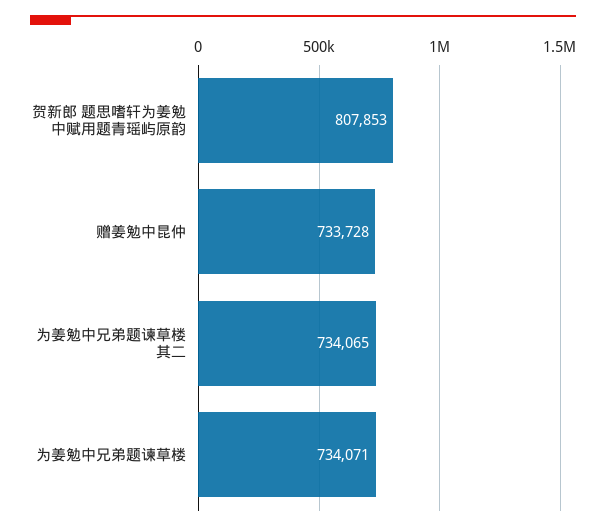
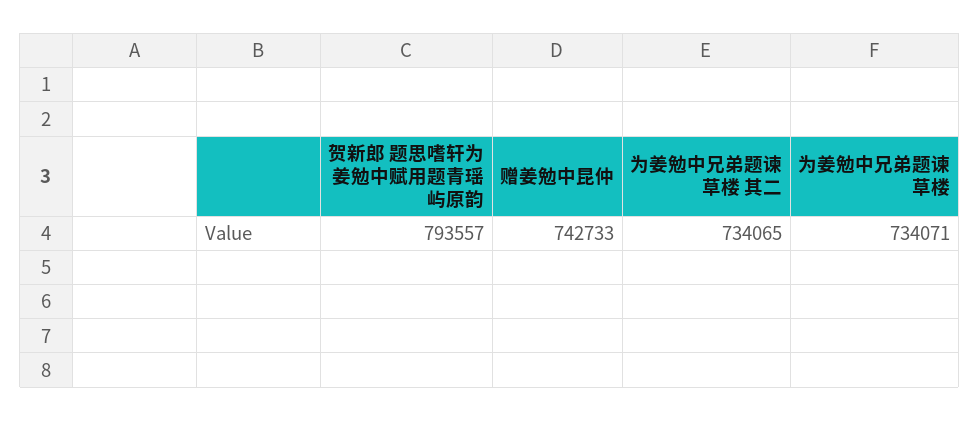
  {
-   "贺新郎 题思嗜轩为姜勉中赋用题青瑶屿原韵": 807853,
+   "贺新郎 题思嗜轩为姜勉中赋用题青瑶屿原韵": 793557,
-   "赠姜勉中昆仲": 733728,
+   "赠姜勉中昆仲": 742733,
    "为姜勉中兄弟题谏草楼 其二": 734065,
    "为姜勉中兄弟题谏草楼": 734071
  }

